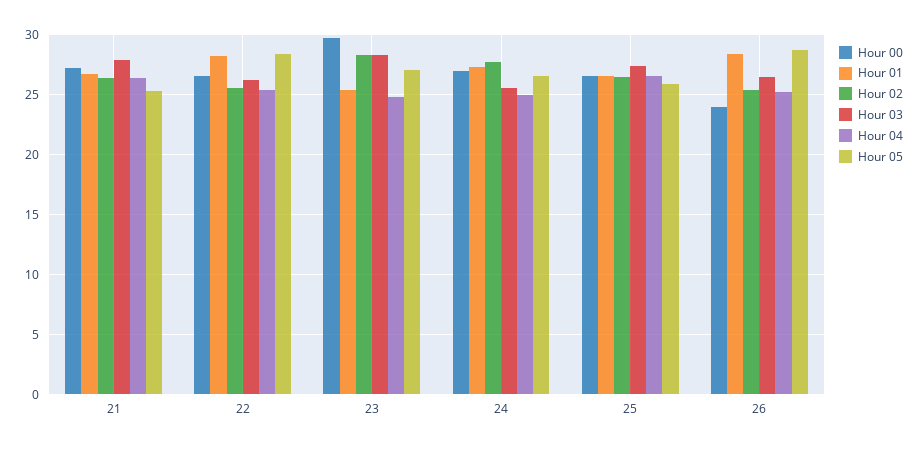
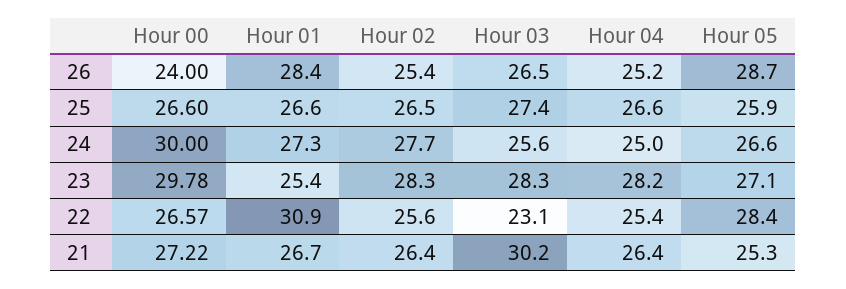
  {
    "Hour 00": {
      "21": 27.22,
      "22": 26.57,
      "23": 29.78,
-     "24": 27,
+     "24": 30,
      "25": 26.6,
      "26": 24
    },
    "Hour 01": {
      "21": 26.7,
-     "22": 28,
+     "22": 30.9,
      "23": 25.4,
      "24": 27.3,
      "25": 26.6,
      "26": 28.4
    },
    "Hour 02": {
      "21": 26.4,
      "22": 25.6,
      "23": 28.3,
      "24": 27.7,
      "25": 26.5,
      "26": 25.4
    },
    "Hour 03": {
-     "21": 28,
+     "21": 30.2,
-     "22": 26,
+     "22": 23.1,
      "23": 28.3,
      "24": 25.6,
      "25": 27.4,
      "26": 26.5
    },
    "Hour 04": {
      "21": 26.4,
      "22": 25.4,
-     "23": 25,
+     "23": 28.2,
      "24": 25,
      "25": 26.6,
      "26": 25.2
    },
    "Hour 05": {
      "21": 25.3,
      "22": 28.4,
      "23": 27.1,
      "24": 26.6,
      "25": 25.9,
      "26": 28.7
    }
  }

